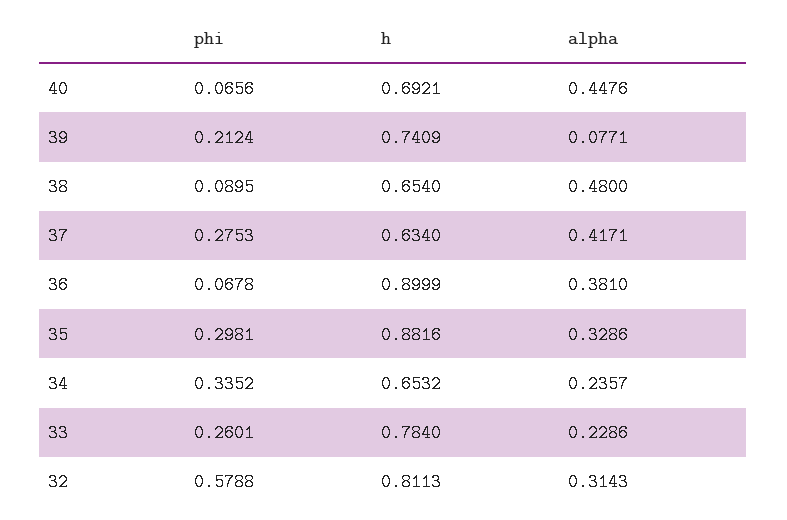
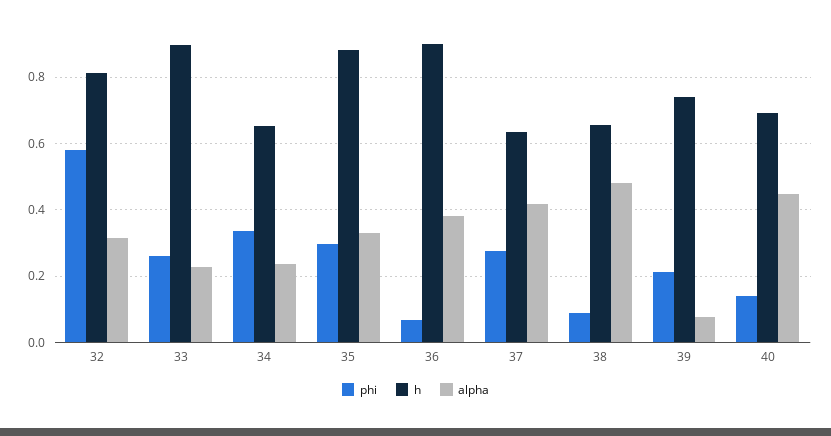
  {
    "phi": {
-     "40": 0.0656,
+     "40": 0.14,
      "39": 0.2124,
      "38": 0.0895,
      "37": 0.2753,
      "36": 0.0678,
      "35": 0.2981,
      "34": 0.3352,
      "33": 0.2601,
      "32": 0.5788
    },
    "h": {
      "40": 0.6921,
      "39": 0.7409,
      "38": 0.654,
      "37": 0.634,
      "36": 0.8999,
      "35": 0.8816,
      "34": 0.6532,
-     "33": 0.784,
+     "33": 0.9,
      "32": 0.8113
    },
    "alpha": {
      "40": 0.4476,
      "39": 0.0771,
      "38": 0.48,
      "37": 0.4171,
      "36": 0.381,
      "35": 0.3286,
      "34": 0.2357,
      "33": 0.2286,
      "32": 0.3143
    }
  }

